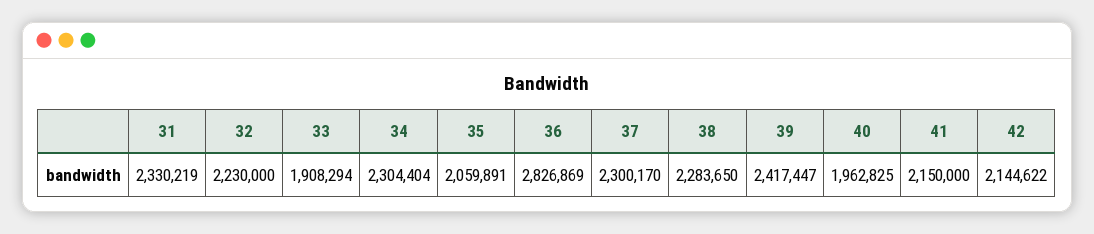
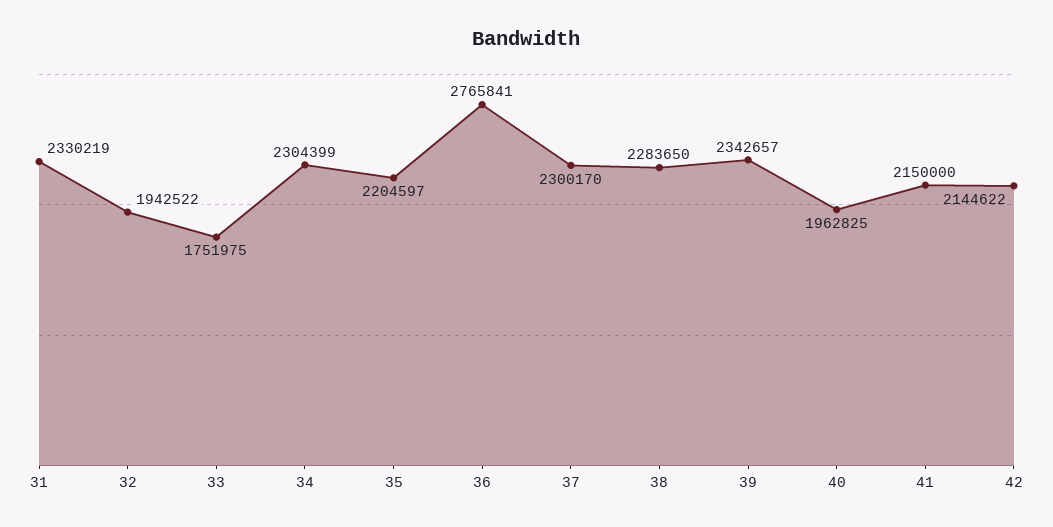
  {
    "31": 2330219,
-   "32": 2230000,
+   "32": 1942522,
-   "33": 1908294,
+   "33": 1751975,
-   "34": 2304404,
+   "34": 2304399,
-   "35": 2059891,
+   "35": 2204597,
-   "36": 2826869,
+   "36": 2765841,
    "37": 2300170,
    "38": 2283650,
-   "39": 2417447,
+   "39": 2342657,
    "40": 1962825,
    "41": 2150000,
    "42": 2144622
  }

